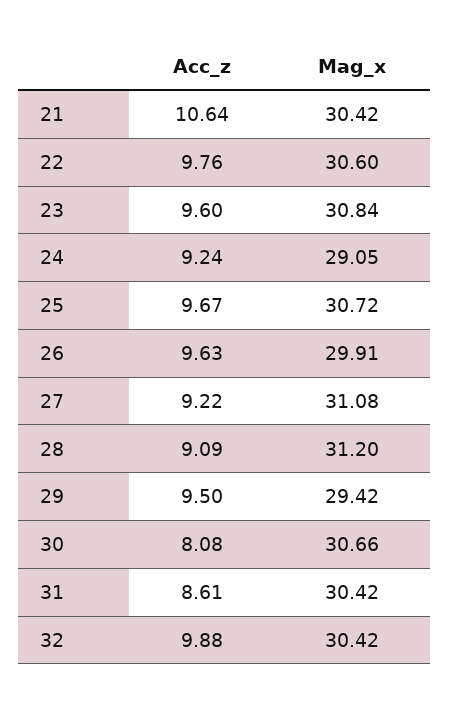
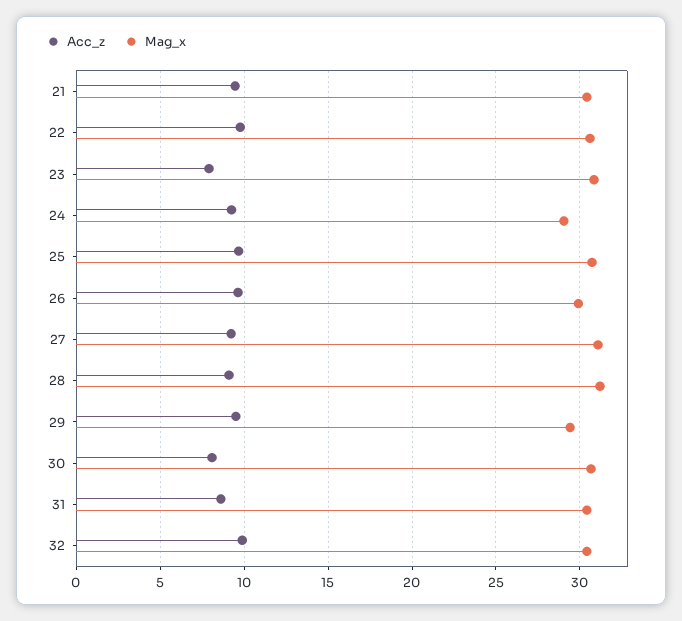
  {
    "Acc_z": {
-     "21": 10.64,
+     "21": 9.5,
      "22": 9.76,
-     "23": 9.6,
+     "23": 8,
      "24": 9.24,
      "25": 9.67,
      "26": 9.63,
      "27": 9.22,
      "28": 9.09,
      "29": 9.5,
      "30": 8.08,
      "31": 8.61,
      "32": 9.88
    },
    "Mag_x": {
      "21": 30.42,
      "22": 30.6,
      "23": 30.84,
      "24": 29.05,
      "25": 30.72,
      "26": 29.91,
      "27": 31.08,
      "28": 31.2,
      "29": 29.42,
      "30": 30.66,
      "31": 30.42,
      "32": 30.42
    }
  }

